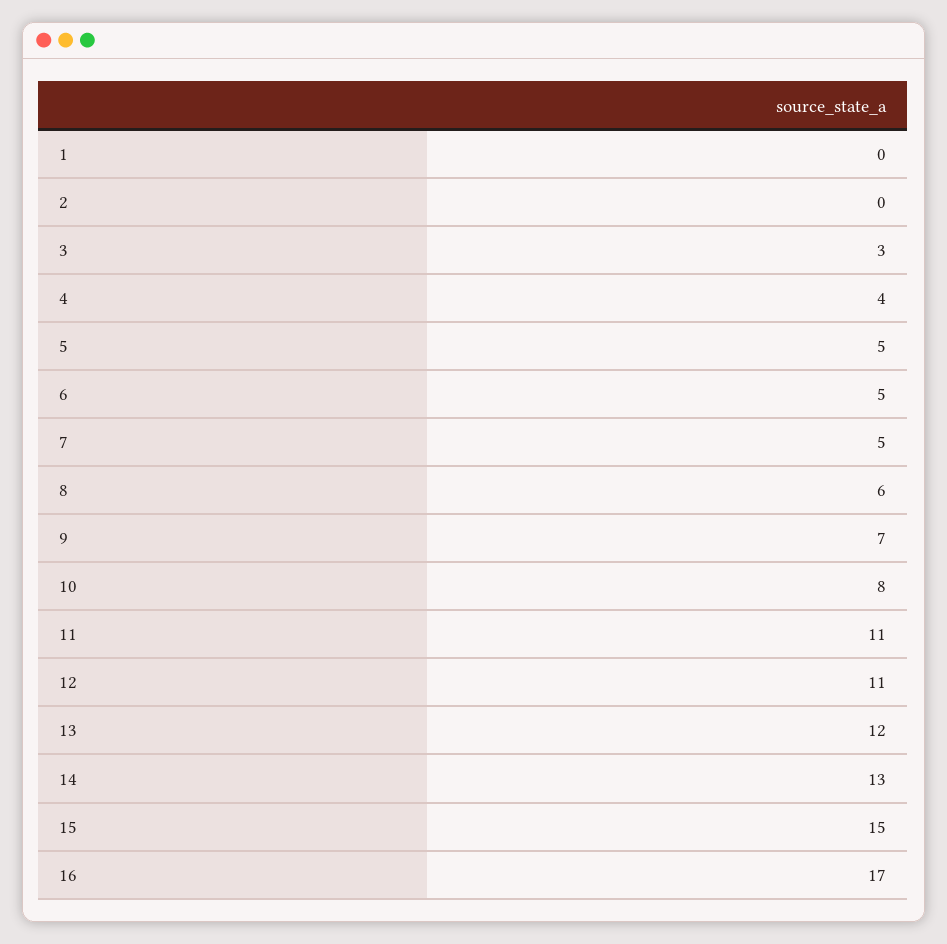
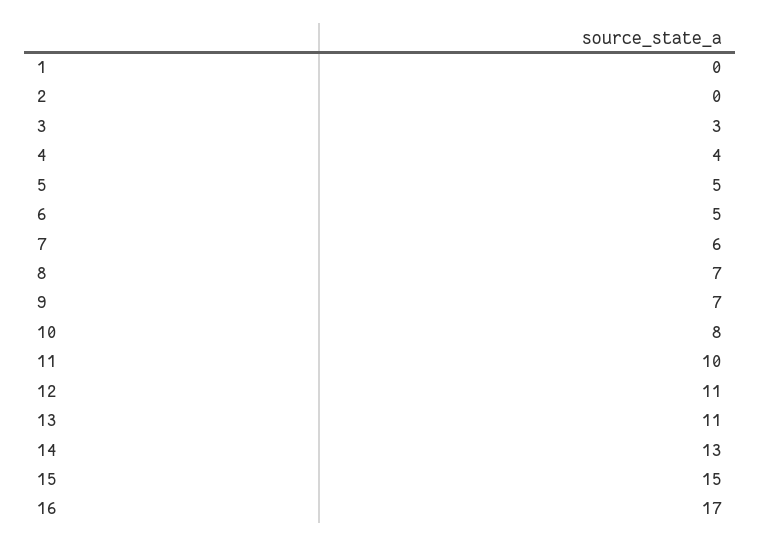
  {
    "1": 0,
    "2": 0,
    "3": 3,
    "4": 4,
    "5": 5,
    "6": 5,
-   "7": 5,
+   "7": 6,
-   "8": 6,
+   "8": 7,
    "9": 7,
    "10": 8,
-   "11": 11,
+   "11": 10,
    "12": 11,
-   "13": 12,
+   "13": 11,
    "14": 13,
    "15": 15,
    "16": 17
  }

